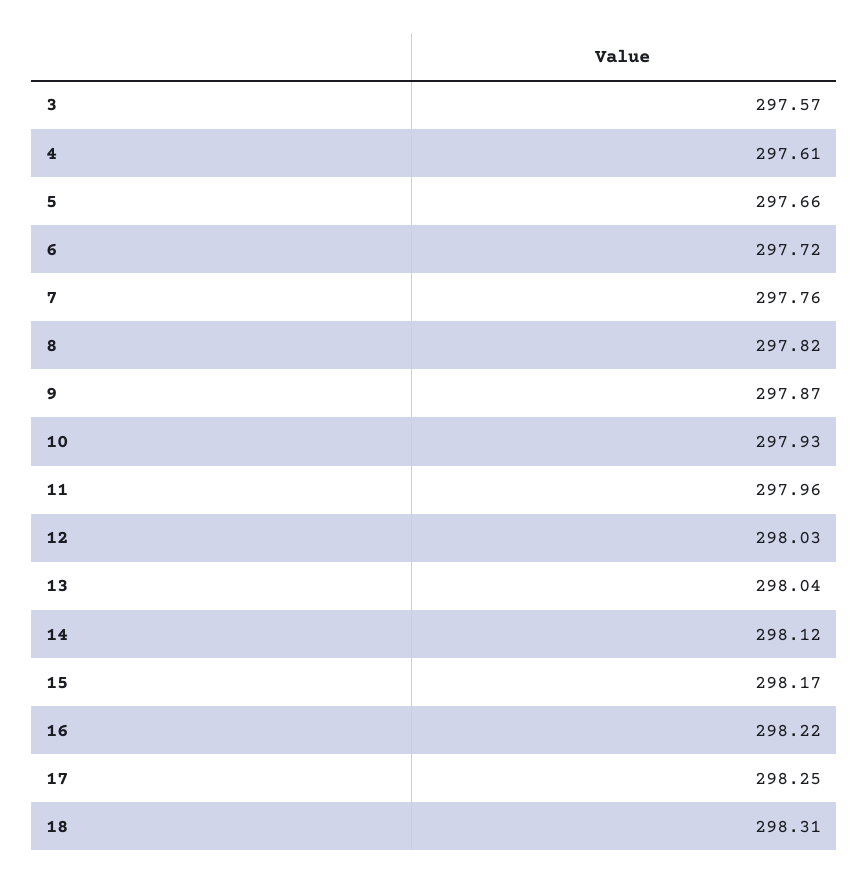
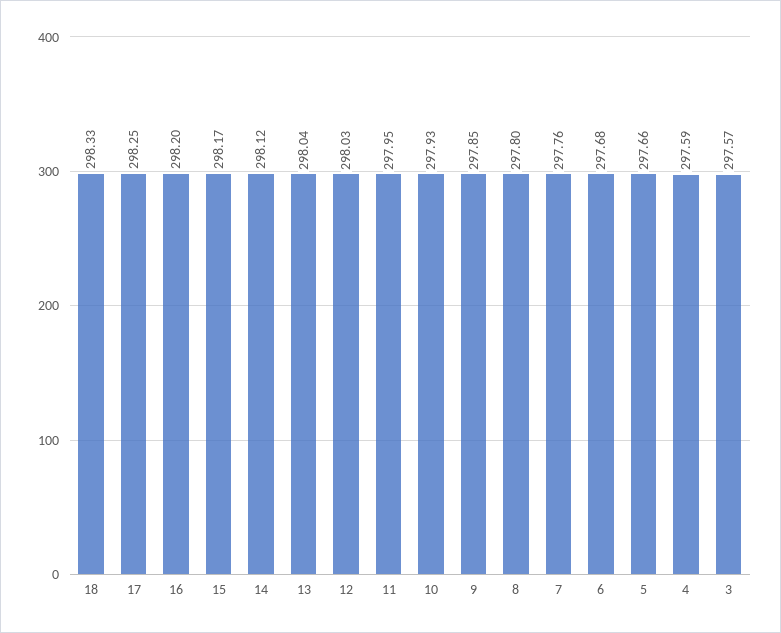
  {
    "3": 297.57,
-   "4": 297.61,
+   "4": 297.59,
    "5": 297.66,
-   "6": 297.72,
+   "6": 297.68,
    "7": 297.76,
-   "8": 297.82,
+   "8": 297.8,
-   "9": 297.87,
+   "9": 297.85,
    "10": 297.93,
-   "11": 297.96,
+   "11": 297.95,
    "12": 298.03,
    "13": 298.04,
    "14": 298.12,
    "15": 298.17,
-   "16": 298.22,
+   "16": 298.2,
    "17": 298.25,
-   "18": 298.31
+   "18": 298.33
  }

